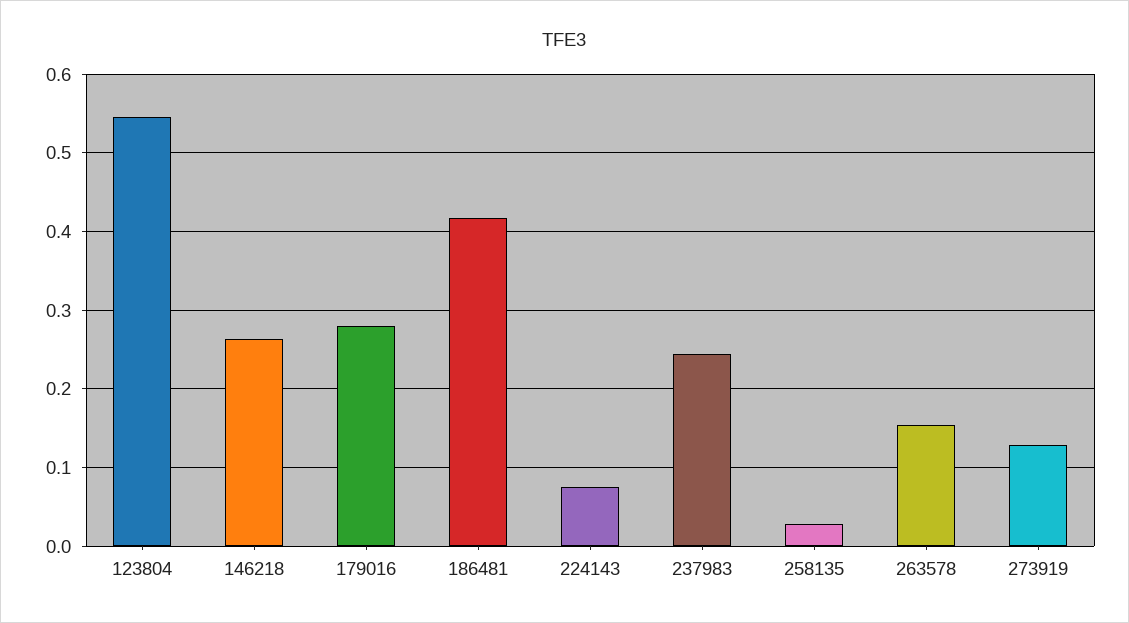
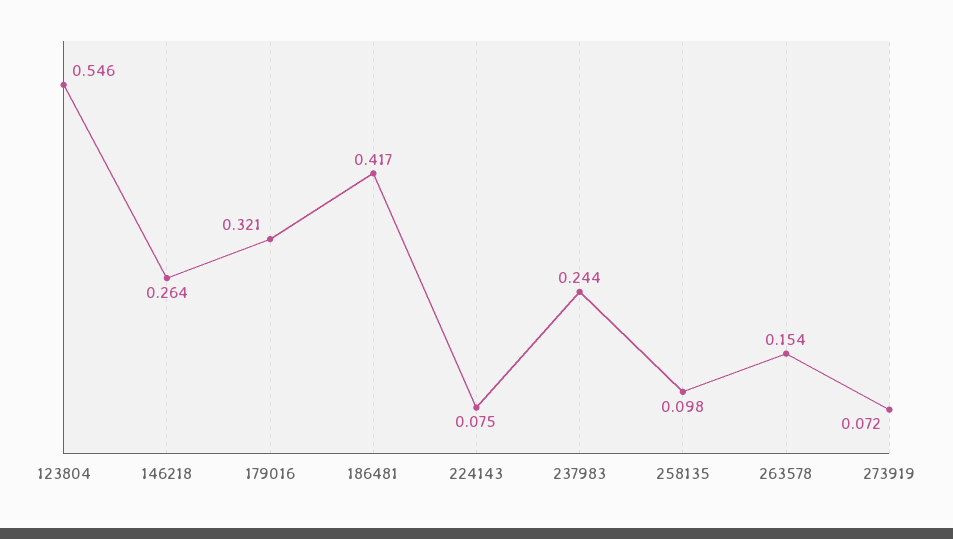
  {
    "123804": 0.546,
    "146218": 0.264,
-   "179016": 0.28,
+   "179016": 0.321,
    "186481": 0.417,
    "224143": 0.075,
    "237983": 0.244,
-   "258135": 0.03,
+   "258135": 0.098,
    "263578": 0.154,
-   "273919": 0.13
+   "273919": 0.072
  }

